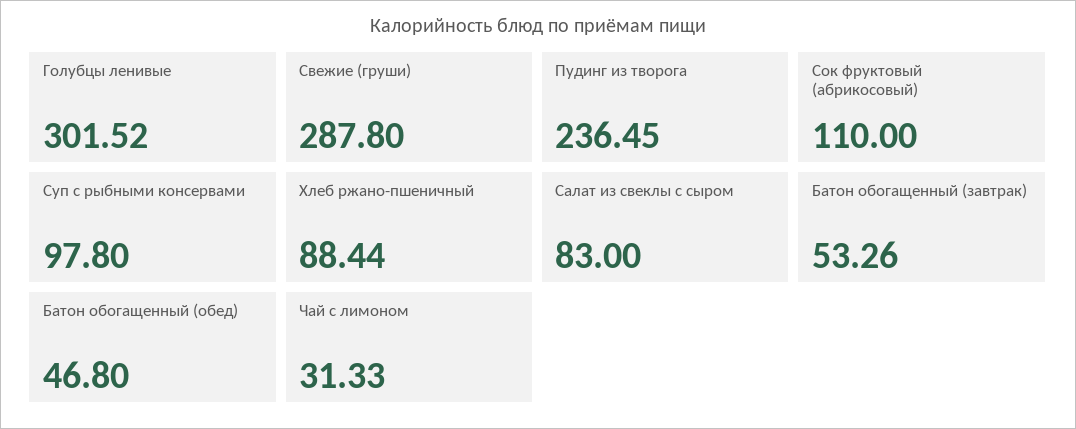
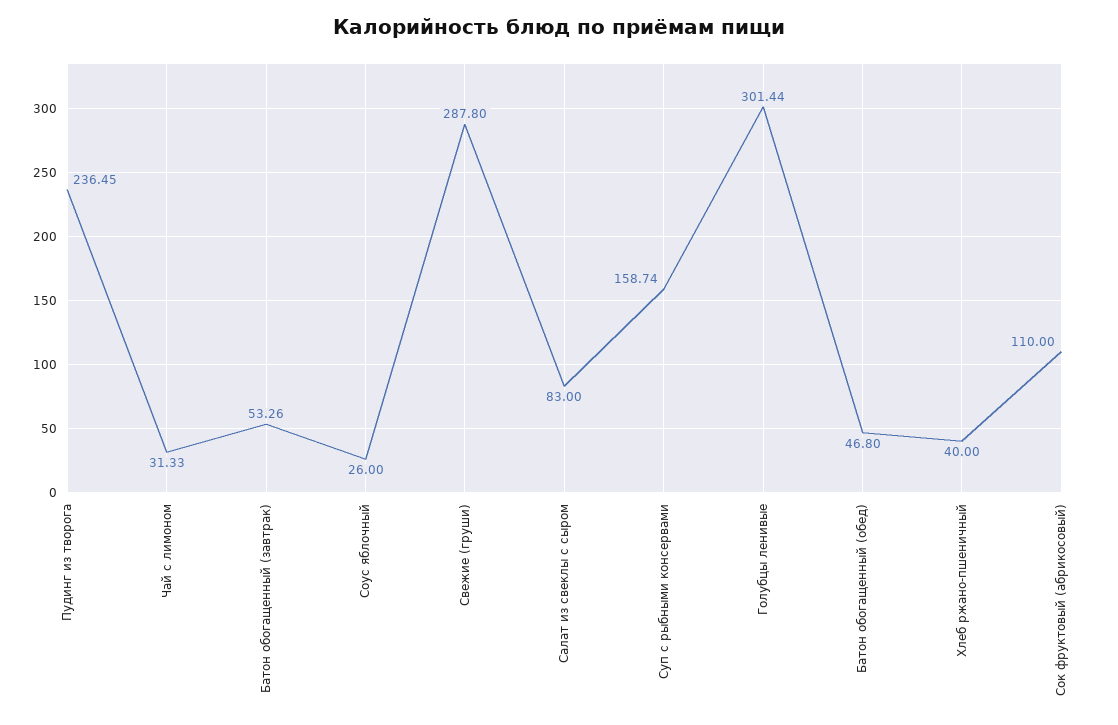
  {
-   "Голубцы ленивые": 301.52,
+   "Голубцы ленивые": 301.44,
    "Свежие (груши)": 287.8,
    "Пудинг из творога": 236.45,
    "Сок фруктовый (абрикосовый)": 110,
-   "Суп с рыбными консервами": 97.8,
+   "Суп с рыбными консервами": 158.74,
-   "Хлеб ржано-пшеничный": 88.44,
+   "Хлеб ржано-пшеничный": 40,
    "Салат из свеклы с сыром": 83,
    "Батон обогащенный (завтрак)": 53.26,
    "Батон обогащенный (обед)": 46.8,
-   "Чай с лимоном": 31.33
+   "Чай с лимоном": 31.33,
+   "Соус яблочный": 26
  }

